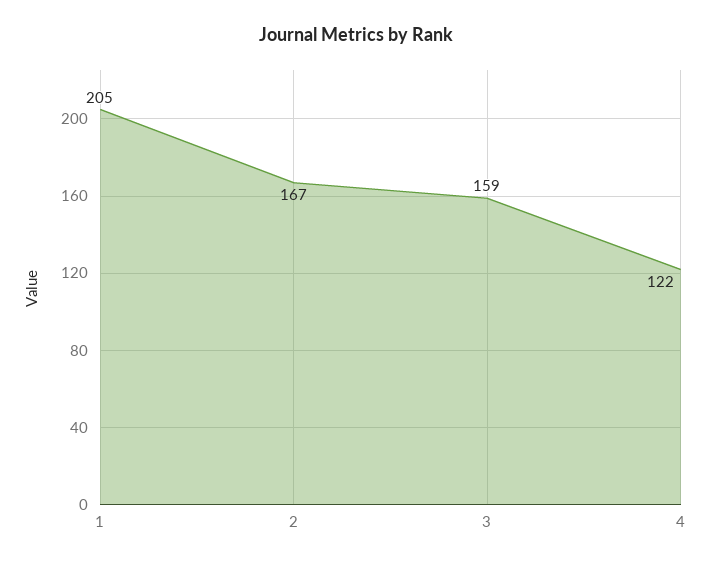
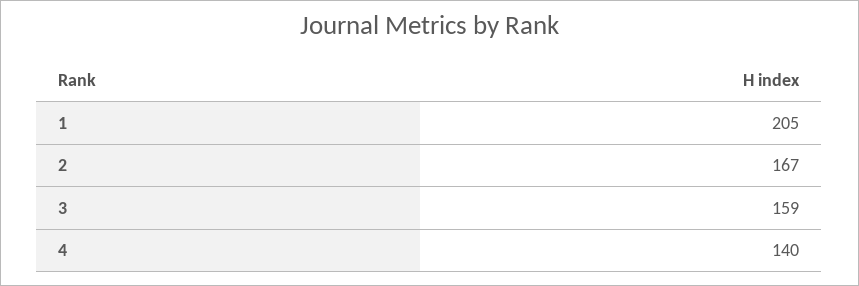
  {
    "1": 205,
    "2": 167,
    "3": 159,
-   "4": 122
+   "4": 140
  }

